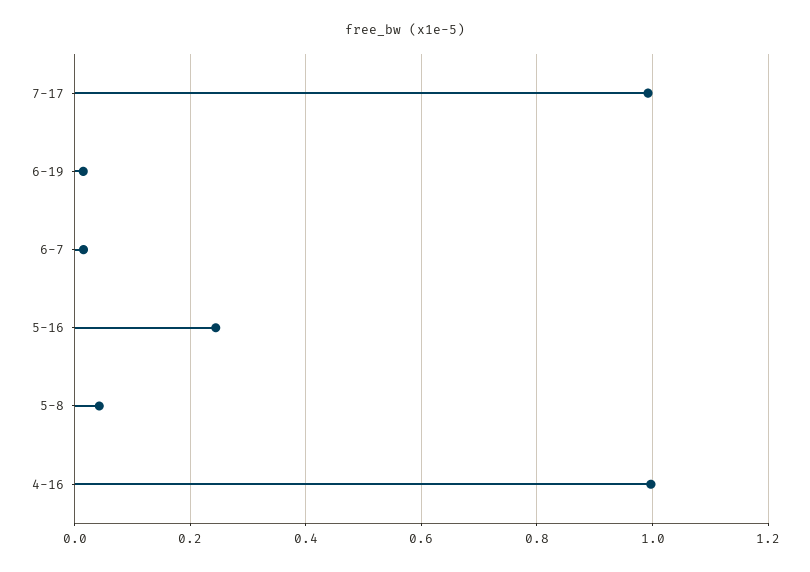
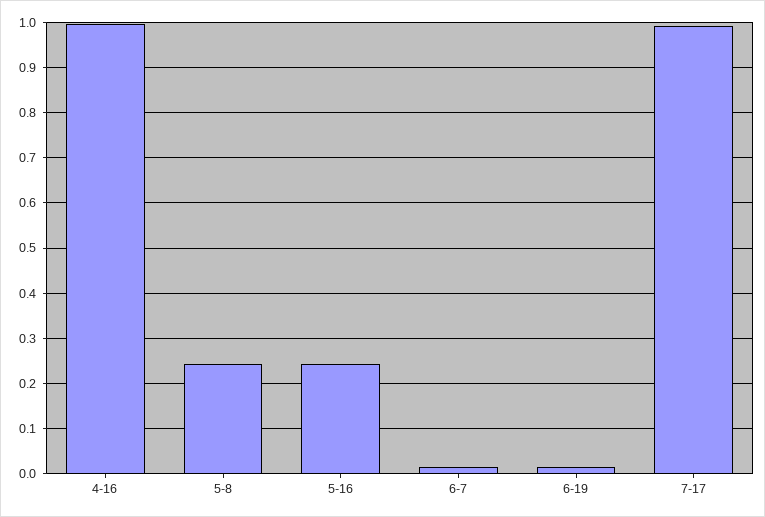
  {
    "7-17": 1,
    "6-19": 0.02,
    "6-7": 0.02,
    "5-16": 0.24,
-   "5-8": 0.04,
+   "5-8": 0.24,
    "4-16": 1
  }

